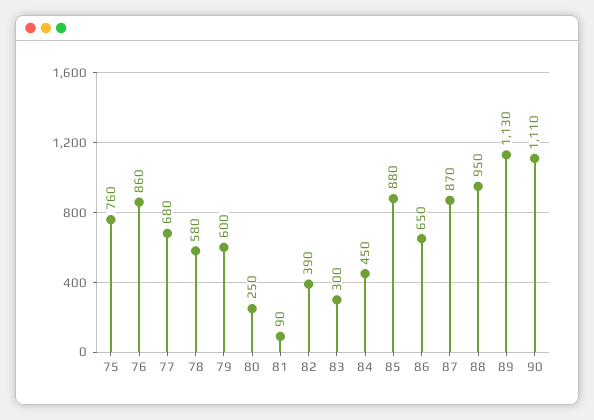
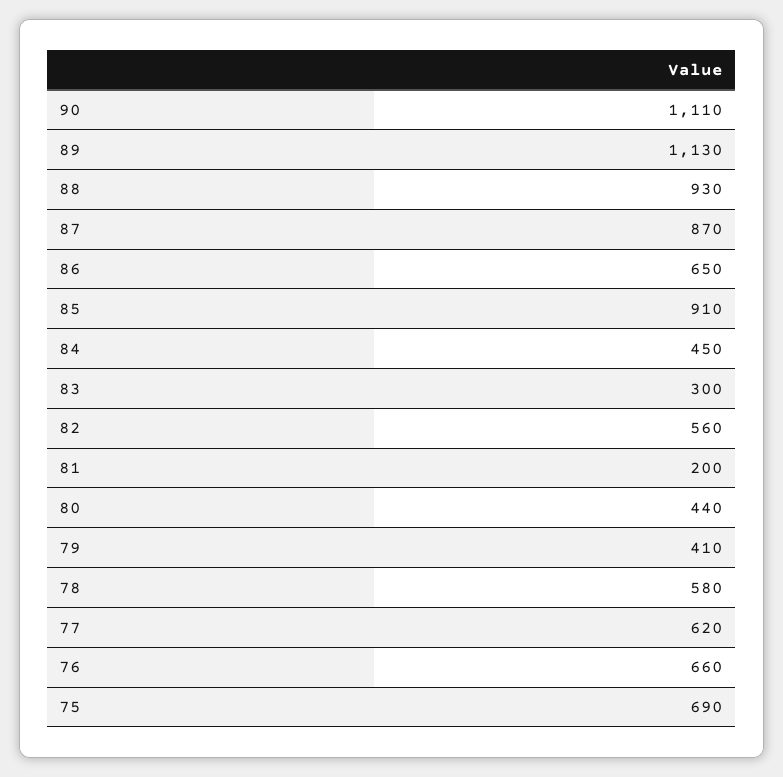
  {
-   "75": 760,
+   "75": 690,
-   "76": 860,
+   "76": 660,
-   "77": 680,
+   "77": 620,
    "78": 580,
-   "79": 600,
+   "79": 410,
-   "80": 250,
+   "80": 440,
-   "81": 90,
+   "81": 200,
-   "82": 390,
+   "82": 560,
    "83": 300,
    "84": 450,
-   "85": 880,
+   "85": 910,
    "86": 650,
    "87": 870,
-   "88": 950,
+   "88": 930,
    "89": 1130,
    "90": 1110
  }

